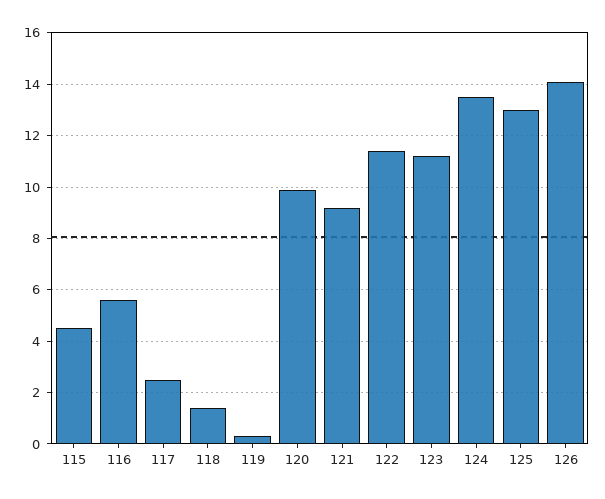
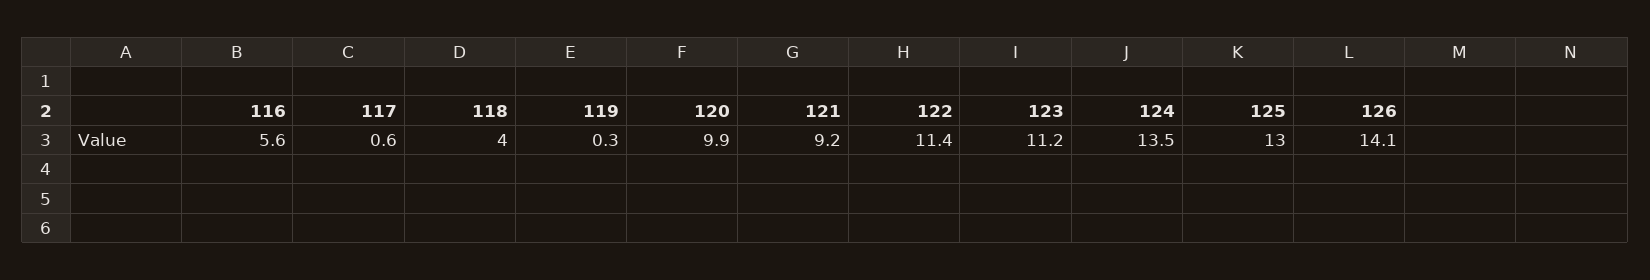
  {
-   "115": 4.5,
    "116": 5.6,
-   "117": 2.5,
+   "117": 0.6,
-   "118": 1.5,
+   "118": 4,
    "119": 0.3,
    "120": 9.9,
    "121": 9.2,
    "122": 11.4,
    "123": 11.2,
    "124": 13.5,
    "125": 13,
    "126": 14.1
  }

